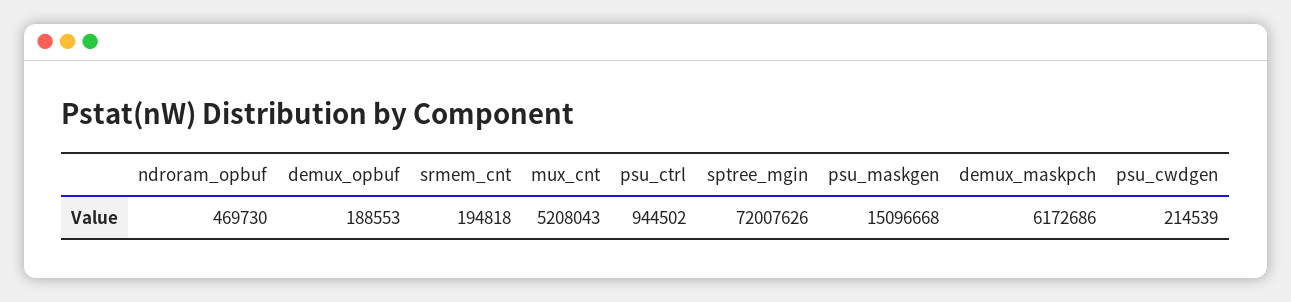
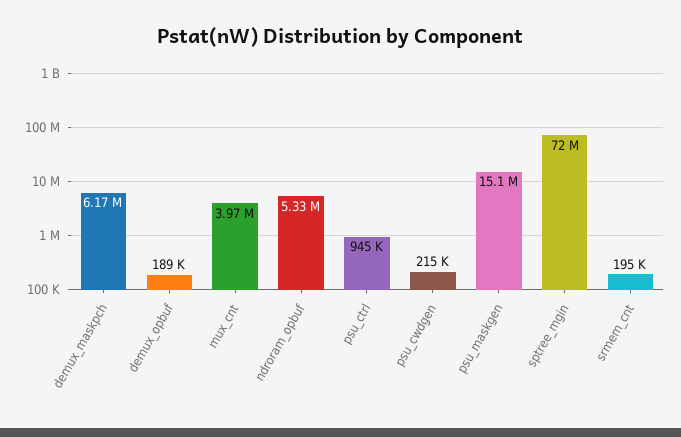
  {
-   "ndroram_opbuf": 469730,
+   "ndroram_opbuf": 5330000,
    "demux_opbuf": 188553,
    "srmem_cnt": 194818,
-   "mux_cnt": 5208043,
+   "mux_cnt": 3970000,
    "psu_ctrl": 944502,
    "sptree_mgin": 72007626,
    "psu_maskgen": 15096668,
    "demux_maskpch": 6172686,
    "psu_cwdgen": 214539
  }

